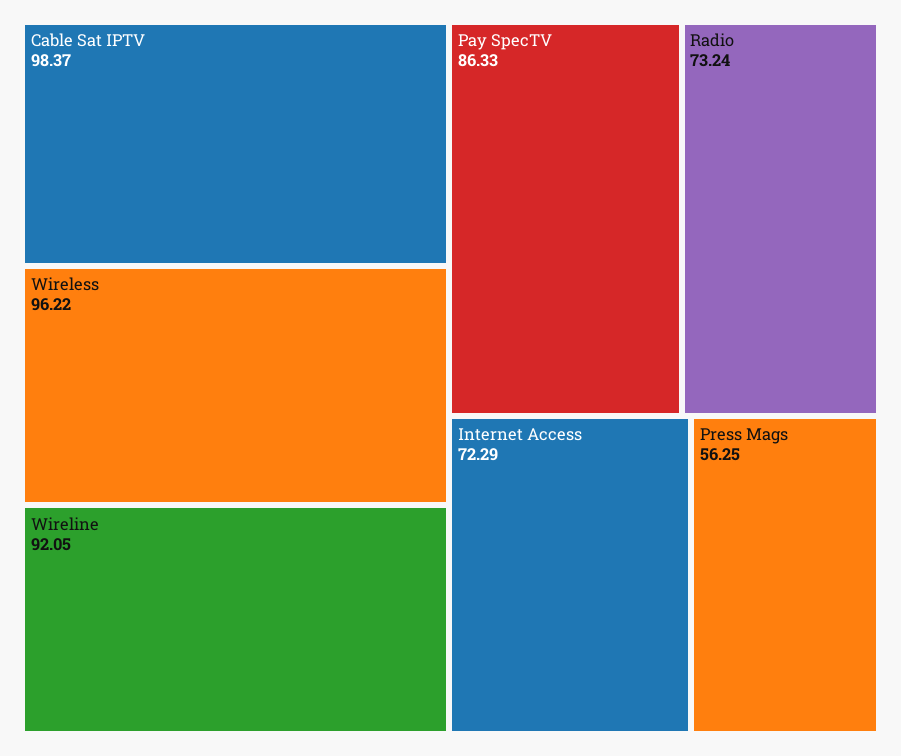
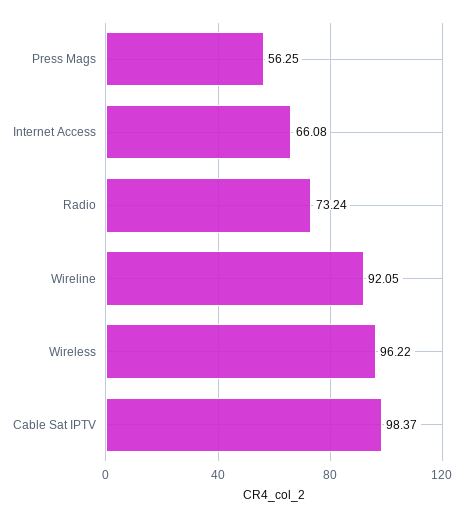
  {
    "Cable Sat IPTV": 98.37,
    "Wireless": 96.22,
    "Wireline": 92.05,
-   "Pay SpecTV": 86.33,
    "Radio": 73.24,
-   "Internet Access": 72.29,
+   "Internet Access": 66.08,
    "Press Mags": 56.25
  }

